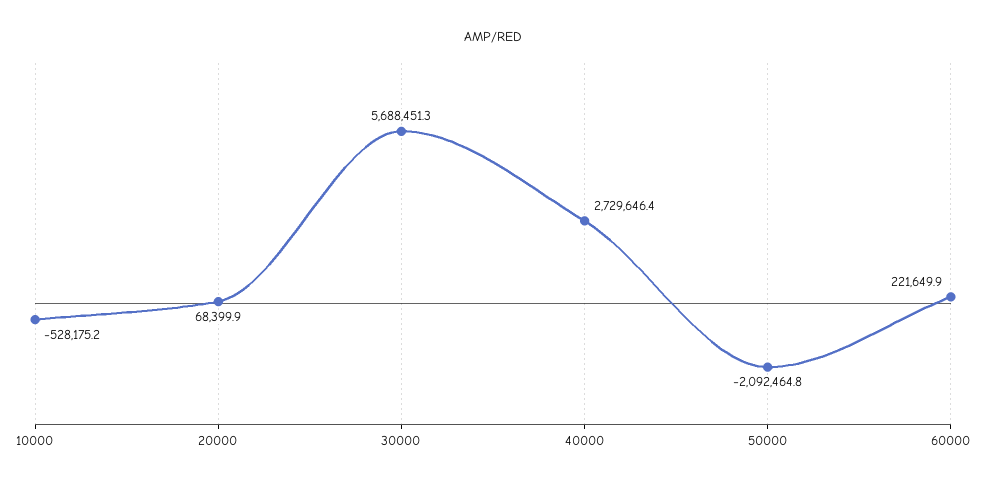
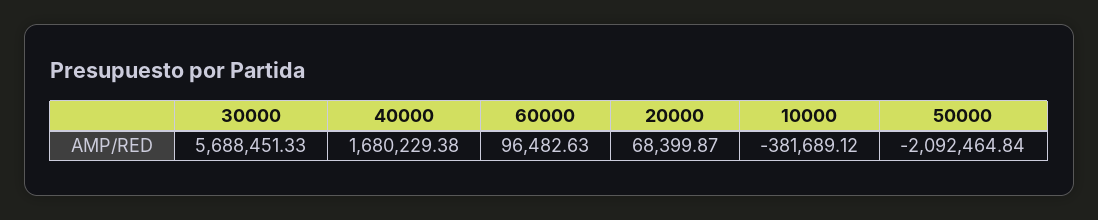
  {
-   "10000": -528175.2,
+   "10000": -381689.12,
    "20000": 68399.87,
    "30000": 5688451.33,
-   "40000": 2729646.4,
+   "40000": 1680229.38,
    "50000": -2092464.84,
-   "60000": 221649.9
+   "60000": 96482.63
  }

